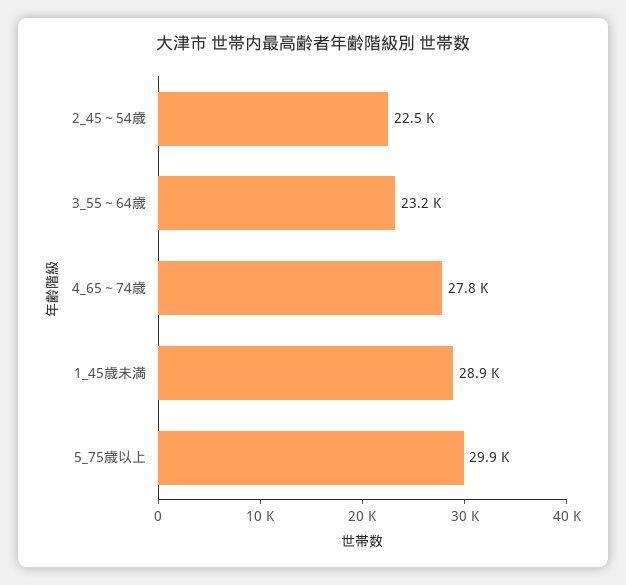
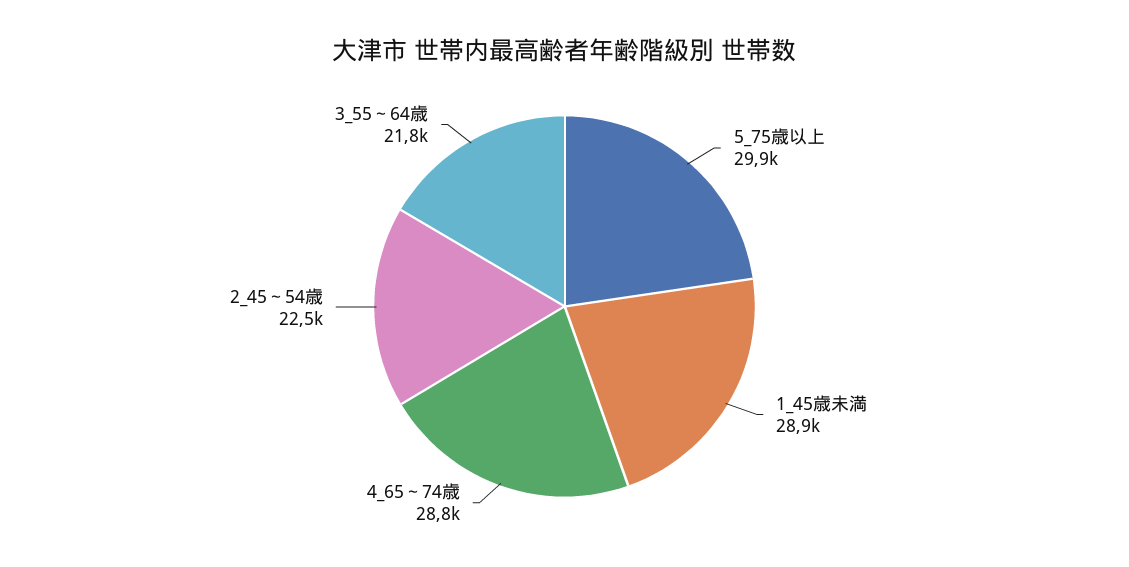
  {
    "2_45～54歳": 22500,
-   "3_55～64歳": 23200,
+   "3_55～64歳": 21800,
-   "4_65～74歳": 27800,
+   "4_65～74歳": 28800,
    "1_45歳未満": 28900,
    "5_75歳以上": 29900
  }

